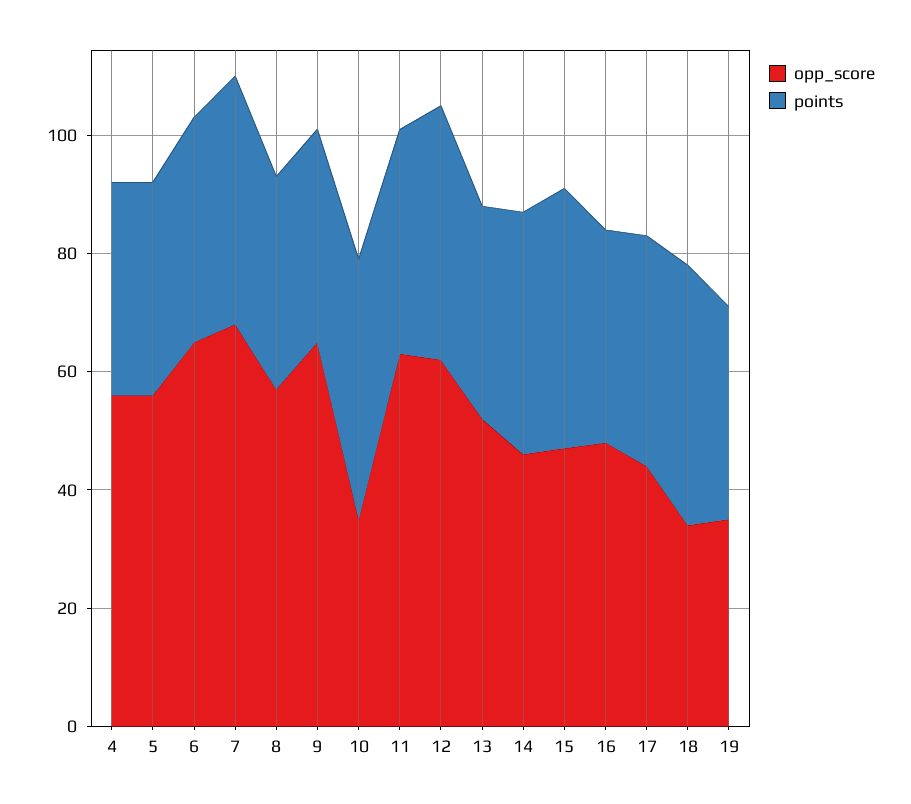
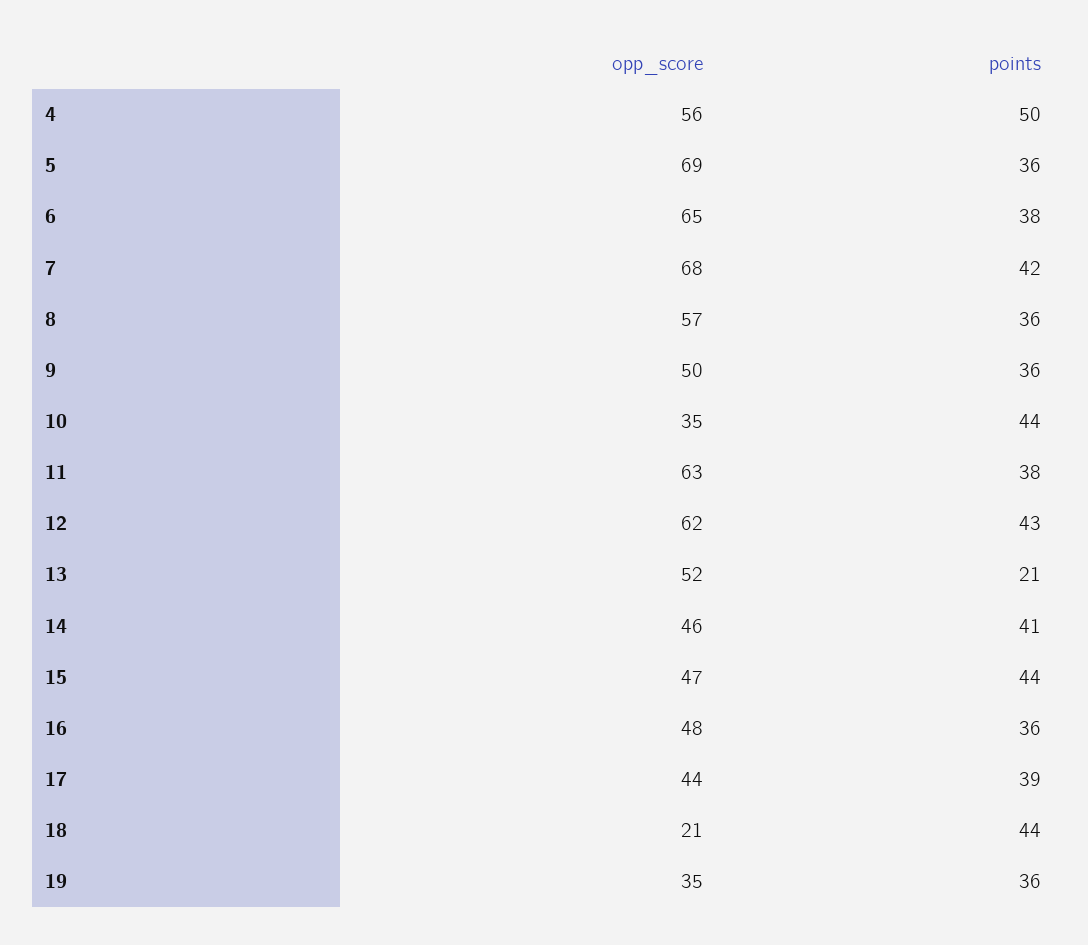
  {
    "opp_score": {
      "4": 56,
-     "5": 55,
+     "5": 69,
      "6": 65,
      "7": 68,
      "8": 57,
-     "9": 65,
+     "9": 50,
      "10": 35,
      "11": 63,
      "12": 62,
      "13": 52,
      "14": 46,
      "15": 47,
      "16": 48,
      "17": 44,
-     "18": 35,
+     "18": 21,
      "19": 35
    },
    "points": {
-     "4": 35,
+     "4": 50,
      "5": 36,
      "6": 38,
      "7": 42,
      "8": 36,
      "9": 36,
      "10": 44,
      "11": 38,
      "12": 43,
-     "13": 35,
+     "13": 21,
      "14": 41,
      "15": 44,
      "16": 36,
      "17": 39,
      "18": 44,
      "19": 36
    }
  }

